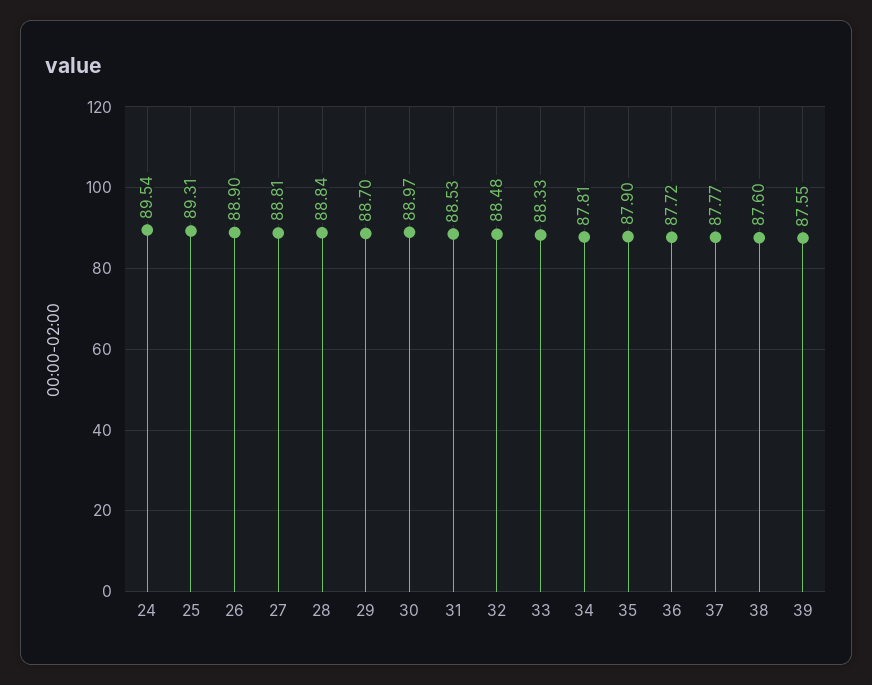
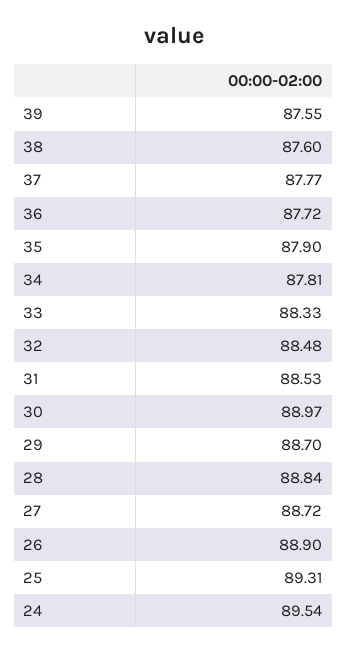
  {
    "24": 89.54,
    "25": 89.31,
    "26": 88.9,
-   "27": 88.81,
+   "27": 88.72,
    "28": 88.84,
    "29": 88.7,
    "30": 88.97,
    "31": 88.53,
    "32": 88.48,
    "33": 88.33,
    "34": 87.81,
    "35": 87.9,
    "36": 87.72,
    "37": 87.77,
    "38": 87.6,
    "39": 87.55
  }

